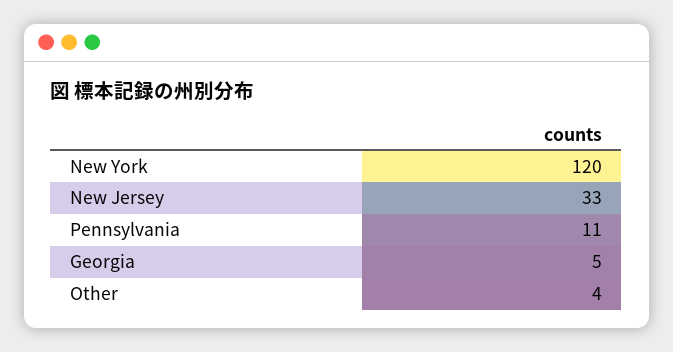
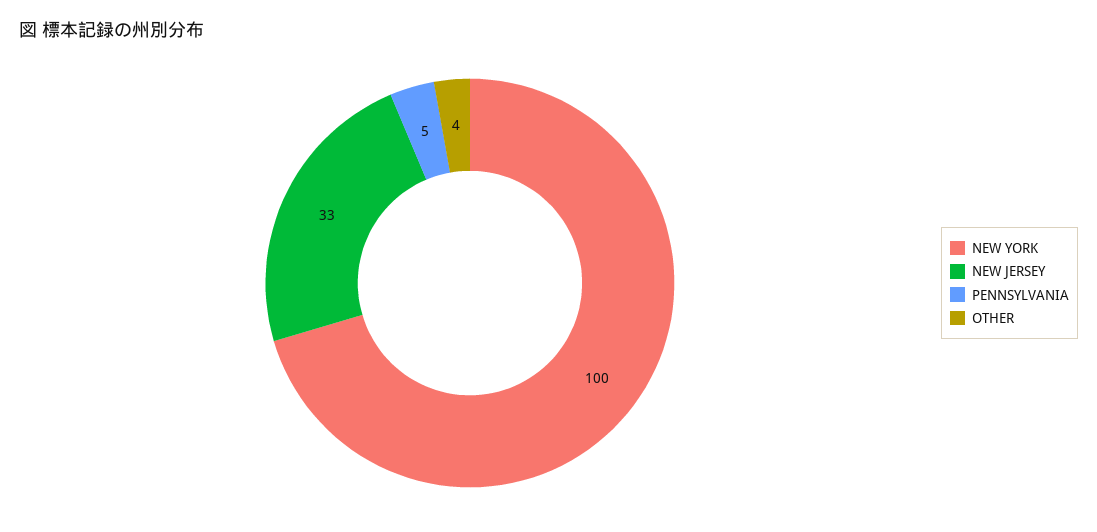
  {
-   "New York": 120,
+   "New York": 100,
    "New Jersey": 33,
-   "Pennsylvania": 11,
+   "Pennsylvania": 5,
-   "Georgia": 5,
    "Other": 4
  }

